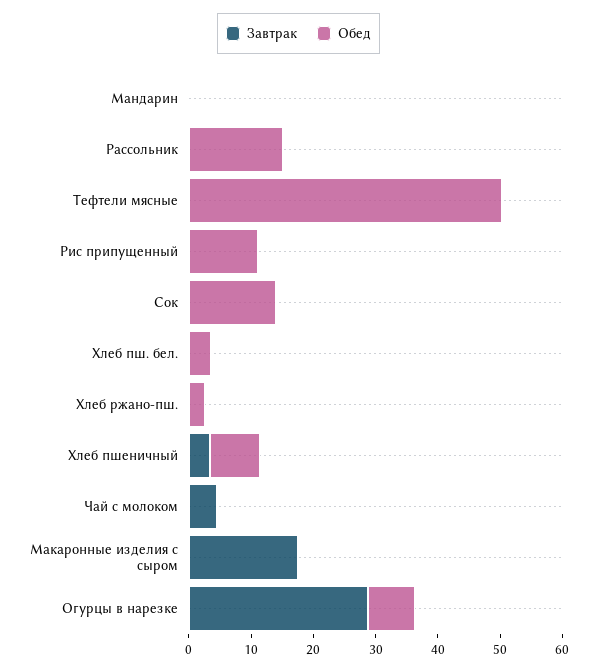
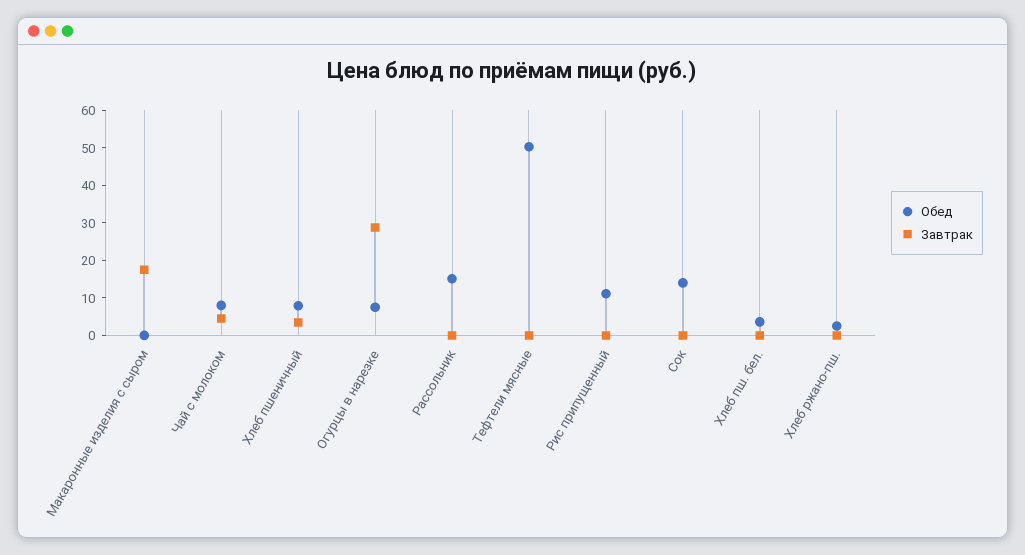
  {
    "Завтрак": {
-     "Мандарин": 0,
      "Рассольник": 0,
      "Тефтели мясные": 0,
      "Рис припущенный": 0,
      "Сок": 0,
      "Хлеб пш. бел.": 0,
      "Хлеб ржано-пш.": 0,
      "Хлеб пшеничный": 4,
      "Чай с молоком": 4,
      "Макаронные изделия с сыром": 18,
      "Огурцы в нарезке": 28
    },
    "Обед": {
-     "Мандарин": 0,
      "Рассольник": 16,
      "Тефтели мясные": 50,
      "Рис припущенный": 12,
      "Сок": 14,
      "Хлеб пш. бел.": 4,
      "Хлеб ржано-пш.": 2,
      "Хлеб пшеничный": 8,
-     "Чай с молоком": 0,
+     "Чай с молоком": 7.5,
      "Макаронные изделия с сыром": 0,
      "Огурцы в нарезке": 8
    }
  }

